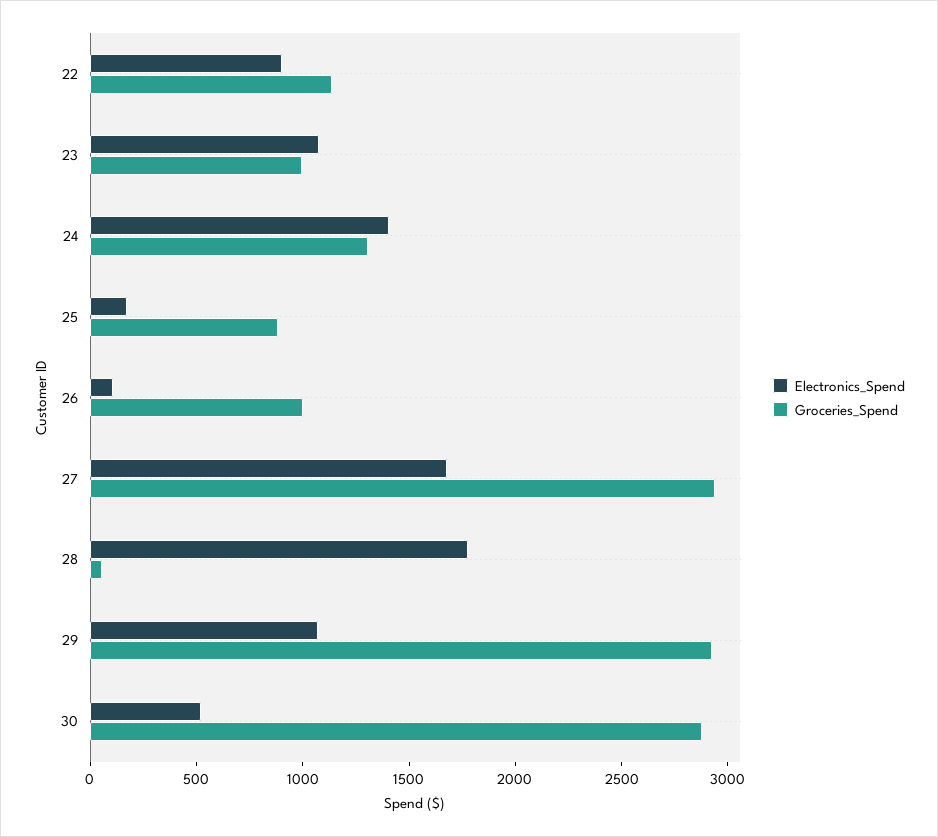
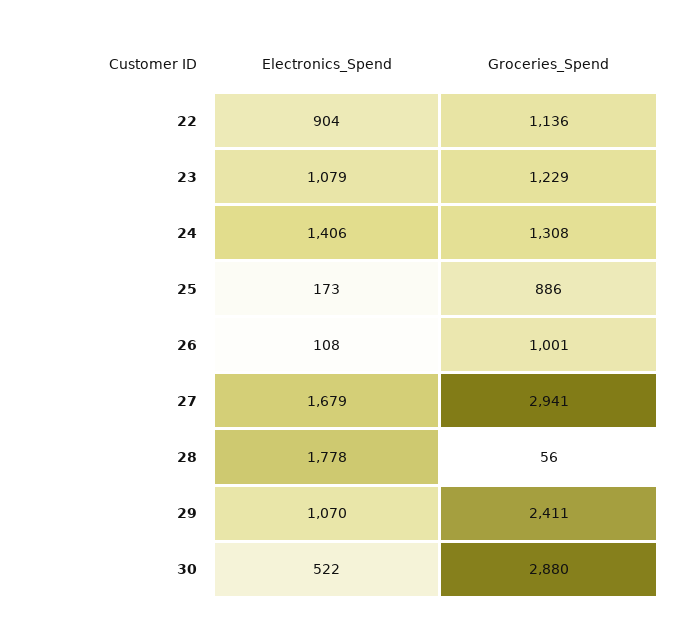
  {
    "Electronics_Spend": {
      "22": 904,
      "23": 1079,
      "24": 1406,
      "25": 173,
      "26": 108,
      "27": 1679,
      "28": 1778,
      "29": 1070,
      "30": 522
    },
    "Groceries_Spend": {
      "22": 1136,
-     "23": 1000,
+     "23": 1229,
      "24": 1308,
      "25": 886,
      "26": 1001,
      "27": 2941,
      "28": 56,
-     "29": 2900,
+     "29": 2411,
      "30": 2880
    }
  }

